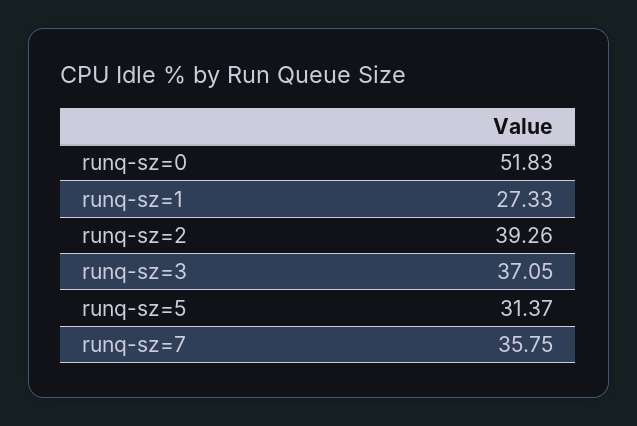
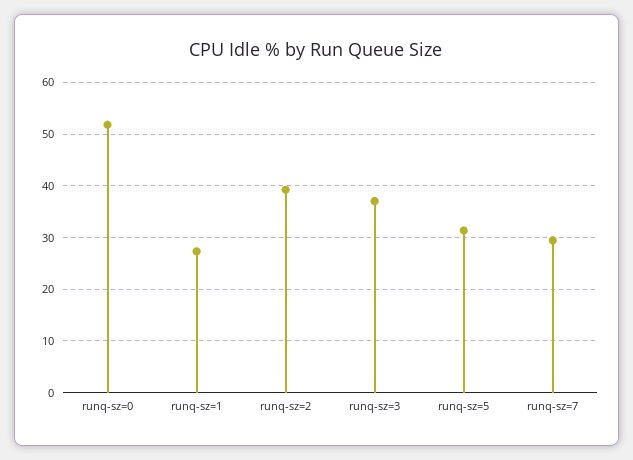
  {
    "runq-sz=0": 51.83,
    "runq-sz=1": 27.33,
    "runq-sz=2": 39.26,
    "runq-sz=3": 37.05,
    "runq-sz=5": 31.37,
-   "runq-sz=7": 35.75
+   "runq-sz=7": 30
  }

